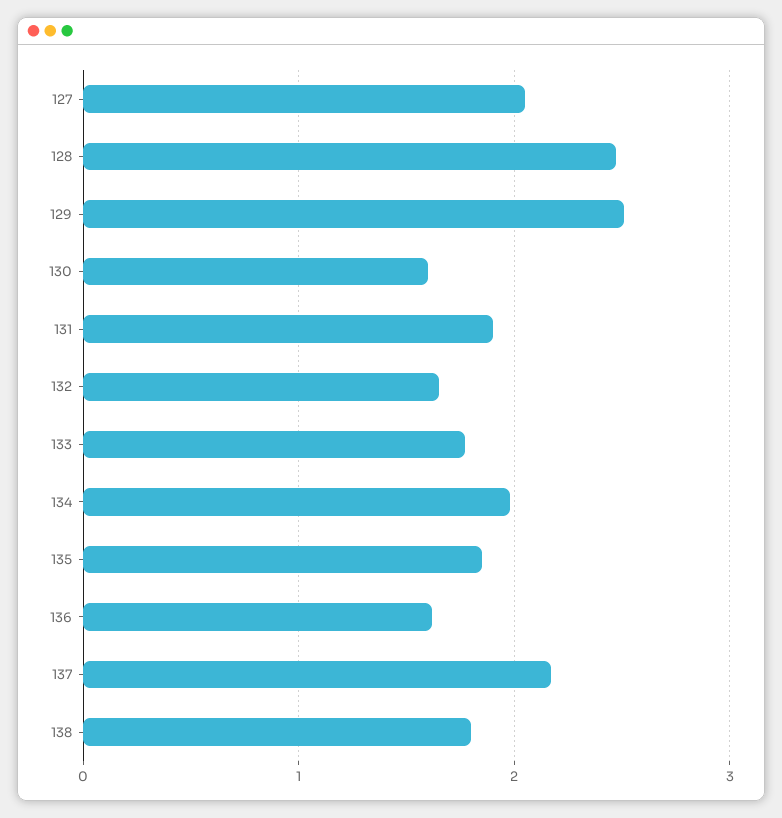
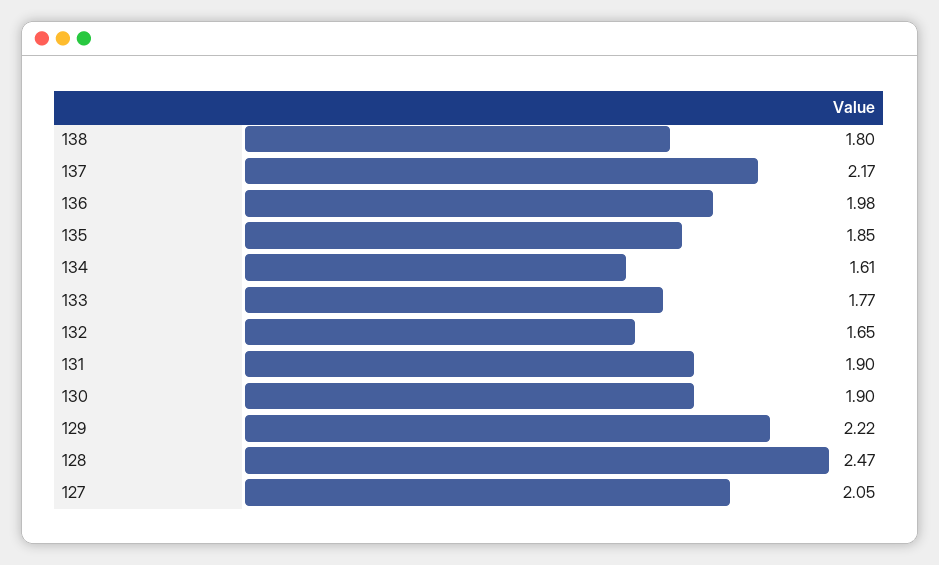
  {
    "127": 2.05,
    "128": 2.47,
-   "129": 2.5,
+   "129": 2.22,
-   "130": 1.6,
+   "130": 1.9,
    "131": 1.9,
    "132": 1.65,
    "133": 1.77,
-   "134": 2,
+   "134": 1.61,
    "135": 1.85,
-   "136": 1.6,
+   "136": 1.98,
    "137": 2.17,
    "138": 1.8
  }

